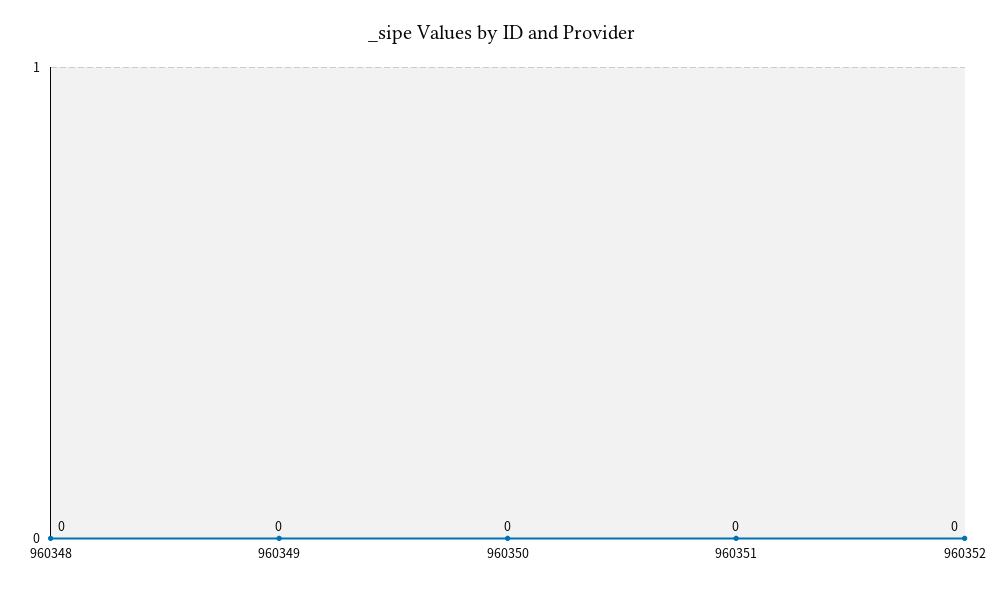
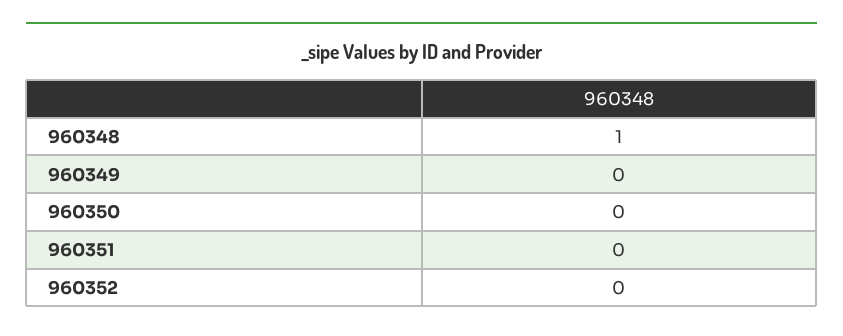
  {
-   "960348": 0,
+   "960348": 1,
    "960349": 0,
    "960350": 0,
    "960351": 0,
    "960352": 0
  }

